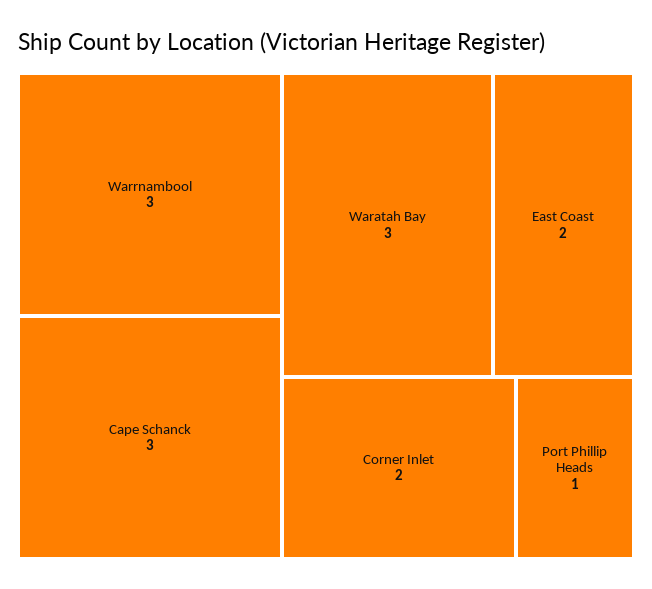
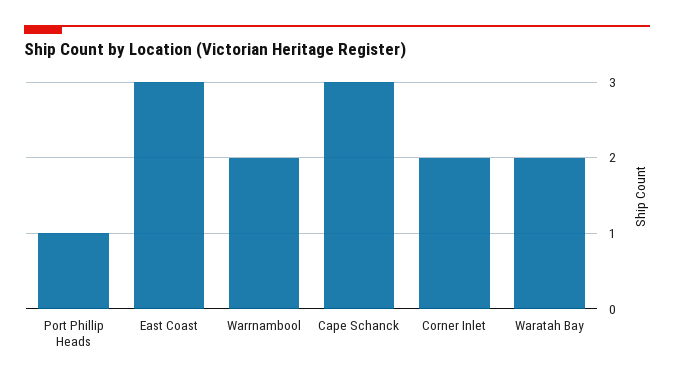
  {
-   "Warrnambool": 3,
+   "Warrnambool": 2,
    "Cape Schanck": 3,
-   "Waratah Bay": 3,
+   "Waratah Bay": 2,
-   "East Coast": 2,
+   "East Coast": 3,
    "Corner Inlet": 2,
    "Port Phillip Heads": 1
  }

